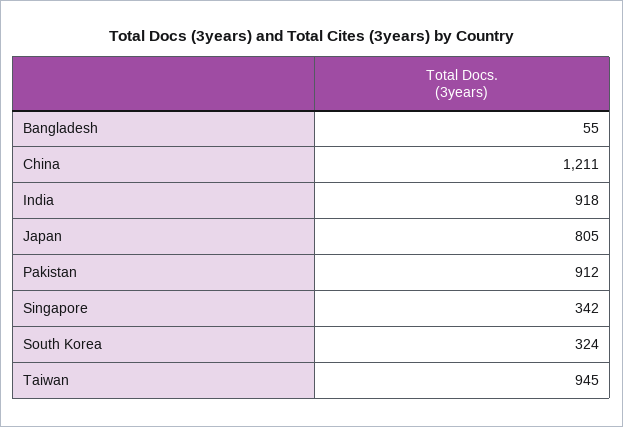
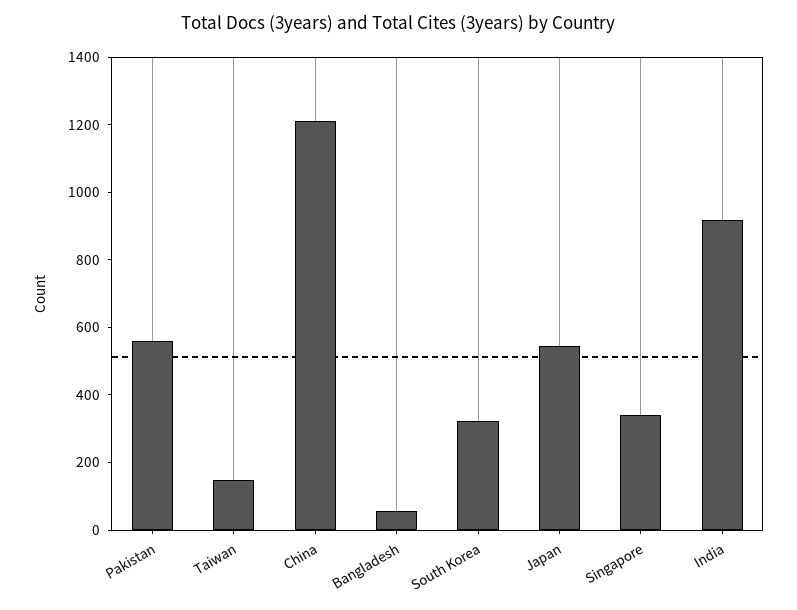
  {
    "Bangladesh": 55,
    "China": 1211,
    "India": 918,
-   "Japan": 805,
+   "Japan": 550,
-   "Pakistan": 912,
+   "Pakistan": 550,
    "Singapore": 342,
    "South Korea": 324,
-   "Taiwan": 945
+   "Taiwan": 150
  }

